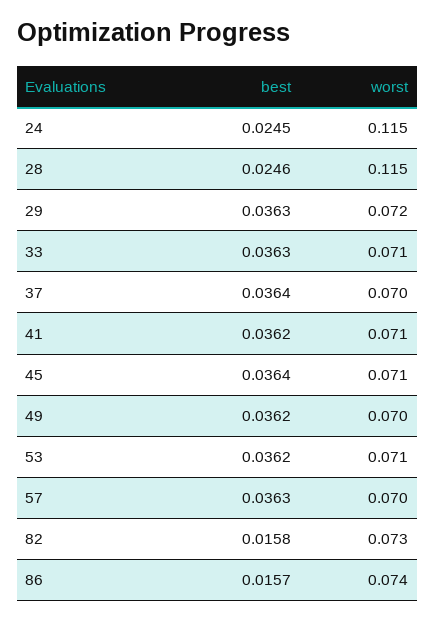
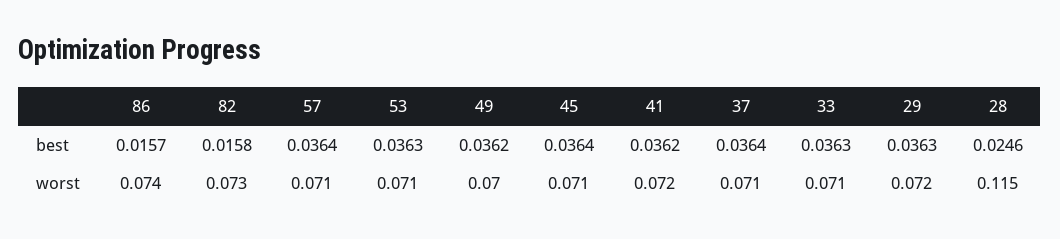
  {
    "best": {
-     "24": 0.0245,
      "28": 0.0246,
      "29": 0.0363,
      "33": 0.0363,
      "37": 0.0364,
      "41": 0.0362,
      "45": 0.0364,
      "49": 0.0362,
-     "53": 0.0362,
+     "53": 0.0363,
-     "57": 0.0363,
+     "57": 0.0364,
      "82": 0.0158,
      "86": 0.0157
    },
    "worst": {
-     "24": 0.115,
      "28": 0.115,
      "29": 0.072,
      "33": 0.071,
-     "37": 0.07,
+     "37": 0.071,
-     "41": 0.071,
+     "41": 0.072,
      "45": 0.071,
      "49": 0.07,
      "53": 0.071,
-     "57": 0.07,
+     "57": 0.071,
      "82": 0.073,
      "86": 0.074
    }
  }

